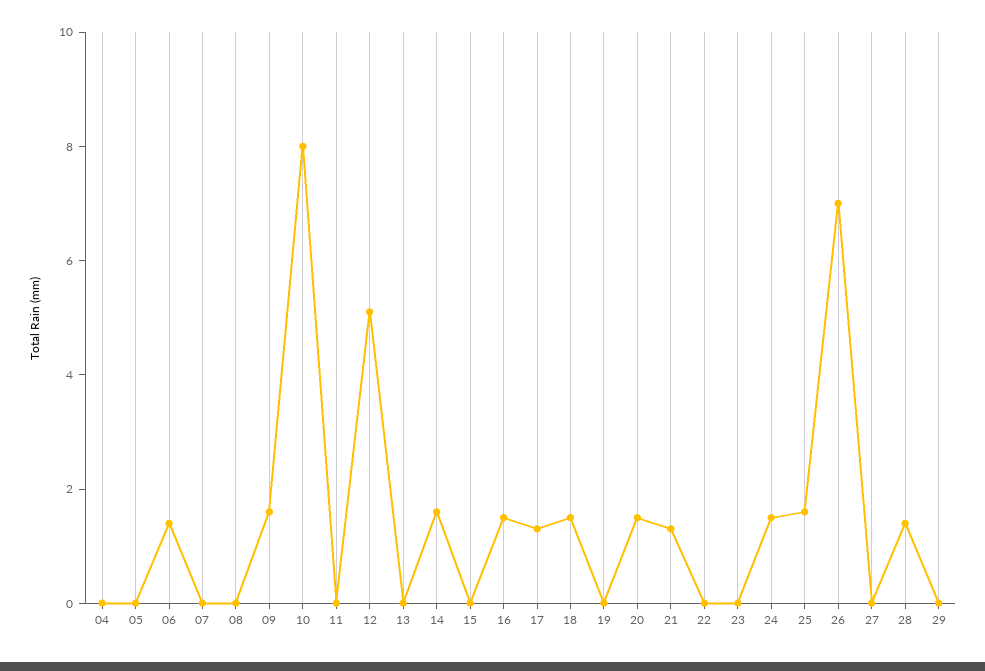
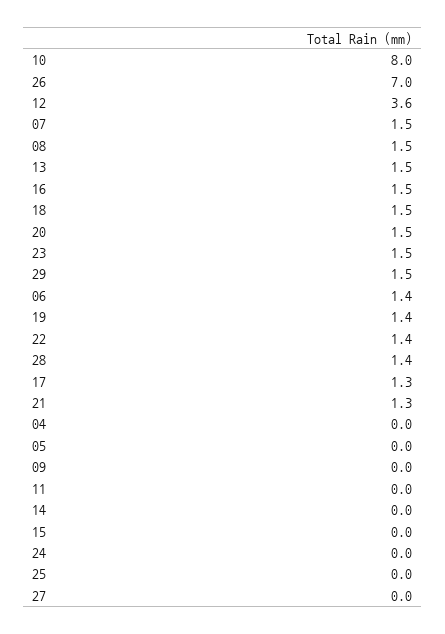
  {
    "04": 0,
    "05": 0,
    "06": 1.4,
-   "07": 0,
+   "07": 1.5,
-   "08": 0,
+   "08": 1.5,
-   "09": 1.5,
+   "09": 0,
    "10": 8,
    "11": 0,
-   "12": 5,
+   "12": 3.6,
-   "13": 0,
+   "13": 1.5,
-   "14": 1.5,
+   "14": 0,
    "15": 0,
    "16": 1.5,
    "17": 1.3,
    "18": 1.5,
-   "19": 0,
+   "19": 1.4,
    "20": 1.5,
    "21": 1.3,
-   "22": 0,
+   "22": 1.4,
-   "23": 0,
+   "23": 1.5,
-   "24": 1.5,
+   "24": 0,
-   "25": 1.5,
+   "25": 0,
    "26": 7,
    "27": 0,
    "28": 1.4,
-   "29": 0
+   "29": 1.5
  }

